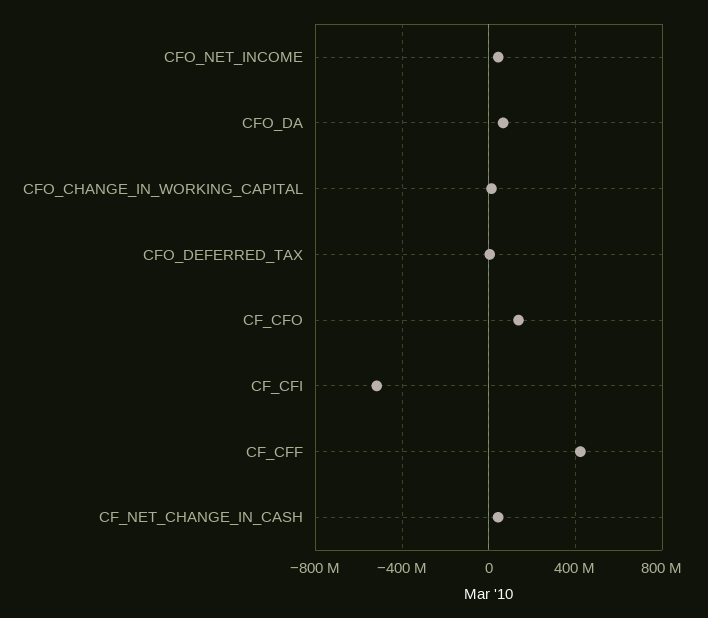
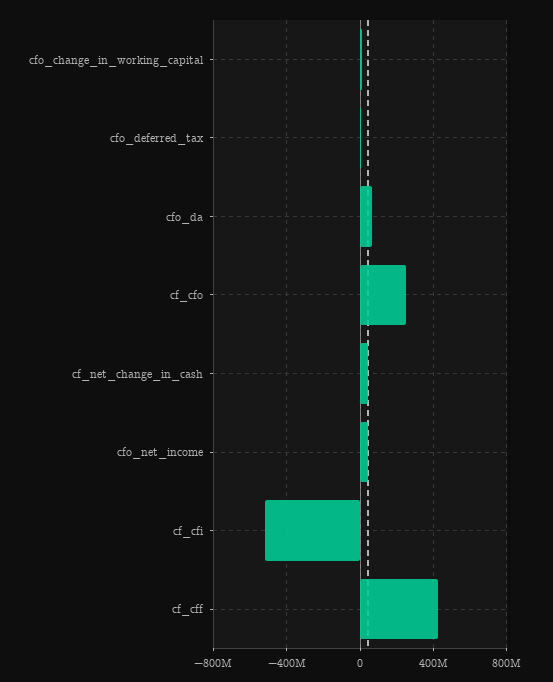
  {
    "CFO_NET_INCOME": 50000000,
    "CFO_DA": 50000000,
    "CFO_CHANGE_IN_WORKING_CAPITAL": 0,
    "CFO_DEFERRED_TAX": 0,
-   "CF_CFO": 150000000,
+   "CF_CFO": 250000000,
    "CF_CFI": -500000000,
    "CF_CFF": 400000000,
    "CF_NET_CHANGE_IN_CASH": 50000000
  }

